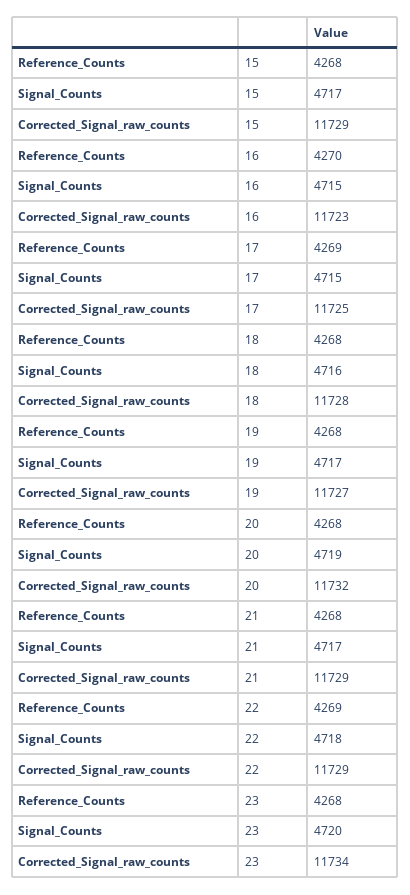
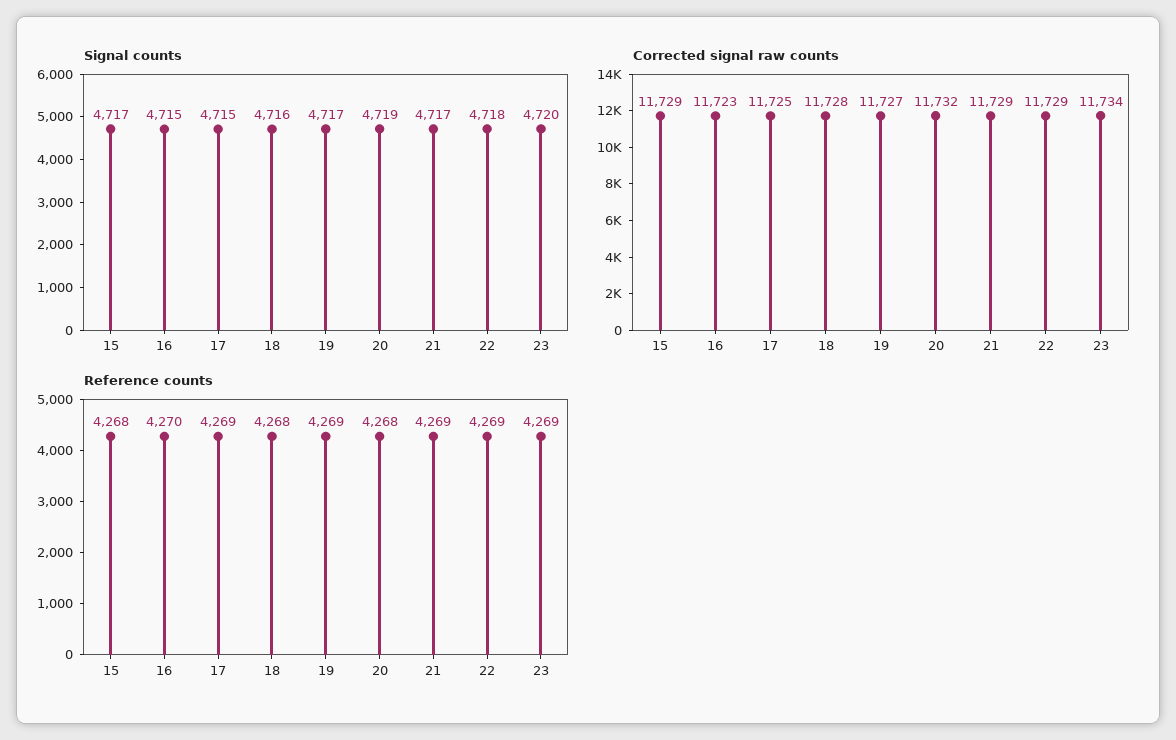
  {
    "Reference_Counts": {
      "15": 4268,
      "16": 4270,
      "17": 4269,
      "18": 4268,
-     "19": 4268,
+     "19": 4269,
      "20": 4268,
-     "21": 4268,
+     "21": 4269,
      "22": 4269,
-     "23": 4268
+     "23": 4269
    },
    "Signal_Counts": {
      "15": 4717,
      "16": 4715,
      "17": 4715,
      "18": 4716,
      "19": 4717,
      "20": 4719,
      "21": 4717,
      "22": 4718,
      "23": 4720
    },
    "Corrected_Signal_raw_counts": {
      "15": 11729,
      "16": 11723,
      "17": 11725,
      "18": 11728,
      "19": 11727,
      "20": 11732,
      "21": 11729,
      "22": 11729,
      "23": 11734
    }
  }

